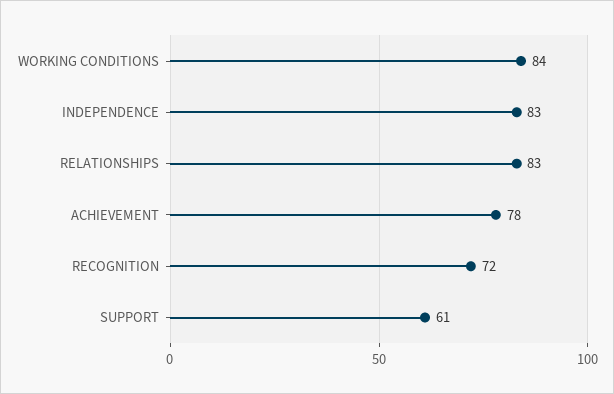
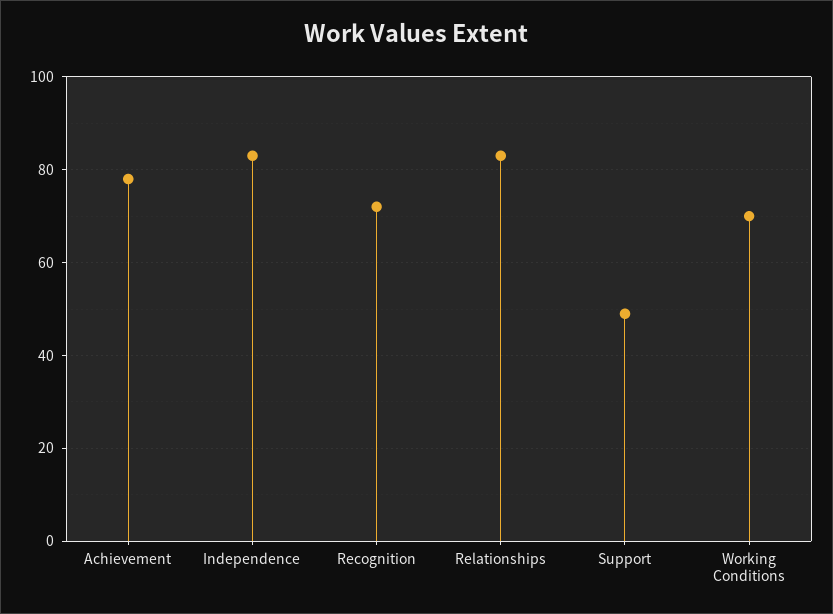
  {
-   "WORKING CONDITIONS": 84,
+   "WORKING CONDITIONS": 70,
    "INDEPENDENCE": 83,
    "RELATIONSHIPS": 83,
    "ACHIEVEMENT": 78,
    "RECOGNITION": 72,
-   "SUPPORT": 61
+   "SUPPORT": 50
  }

